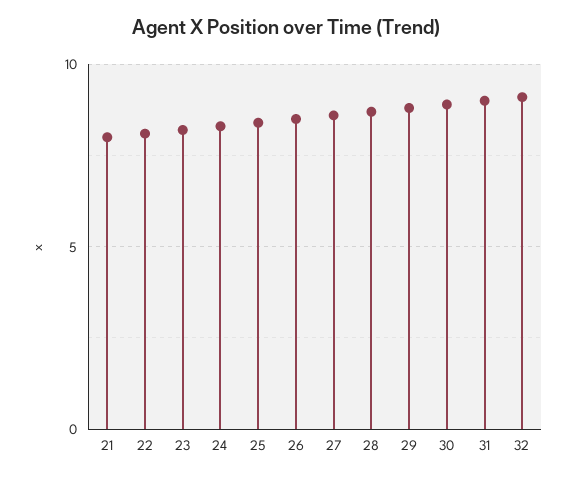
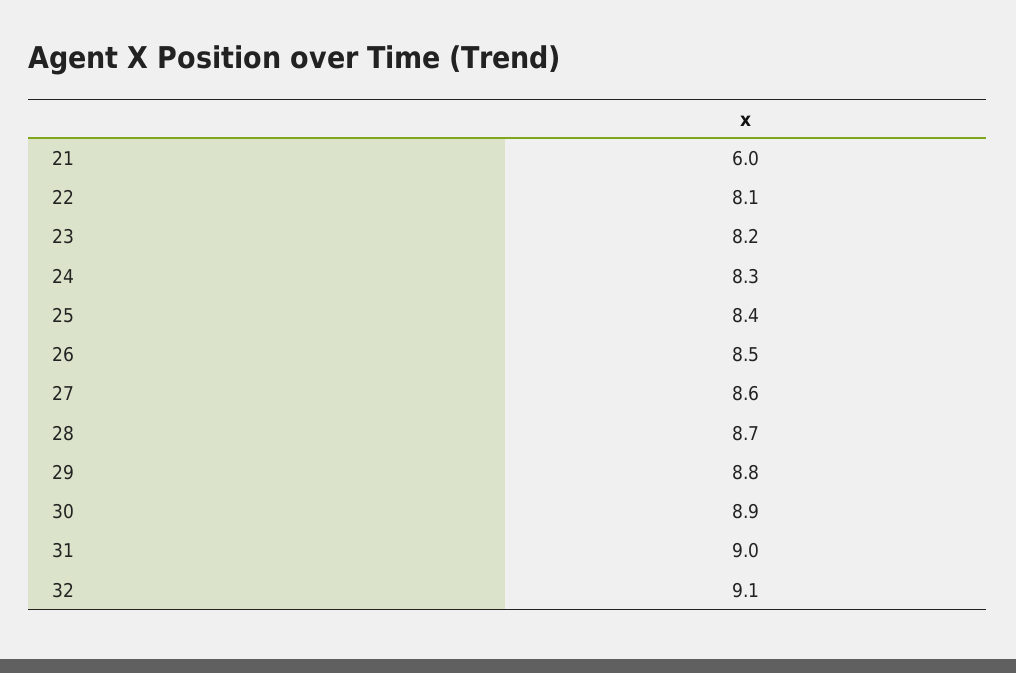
  {
-   "21": 8,
+   "21": 6,
    "22": 8.1,
    "23": 8.2,
    "24": 8.3,
    "25": 8.4,
    "26": 8.5,
    "27": 8.6,
    "28": 8.7,
    "29": 8.8,
    "30": 8.9,
    "31": 9,
    "32": 9.1
  }

